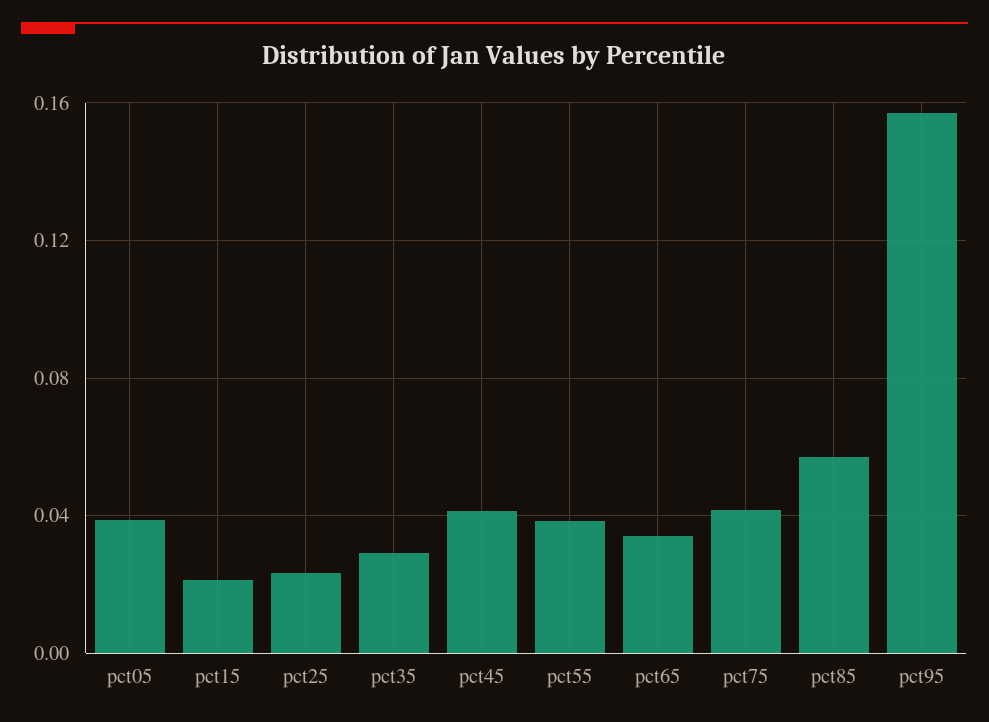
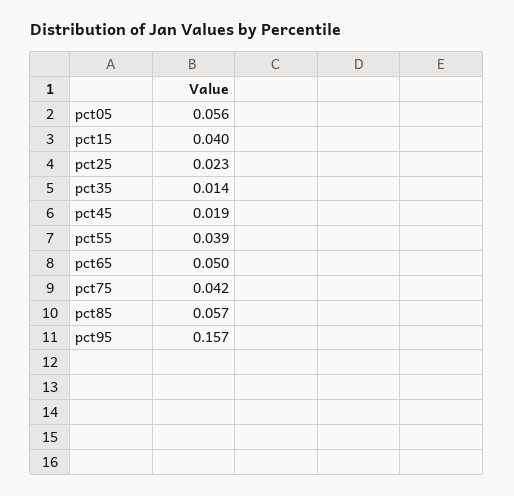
  {
-   "pct05": 0.04,
+   "pct05": 0.056,
-   "pct15": 0.02,
+   "pct15": 0.04,
    "pct25": 0.023,
-   "pct35": 0.03,
+   "pct35": 0.014,
-   "pct45": 0.04,
+   "pct45": 0.019,
    "pct55": 0.039,
-   "pct65": 0.035,
+   "pct65": 0.05,
    "pct75": 0.042,
    "pct85": 0.057,
    "pct95": 0.157
  }

